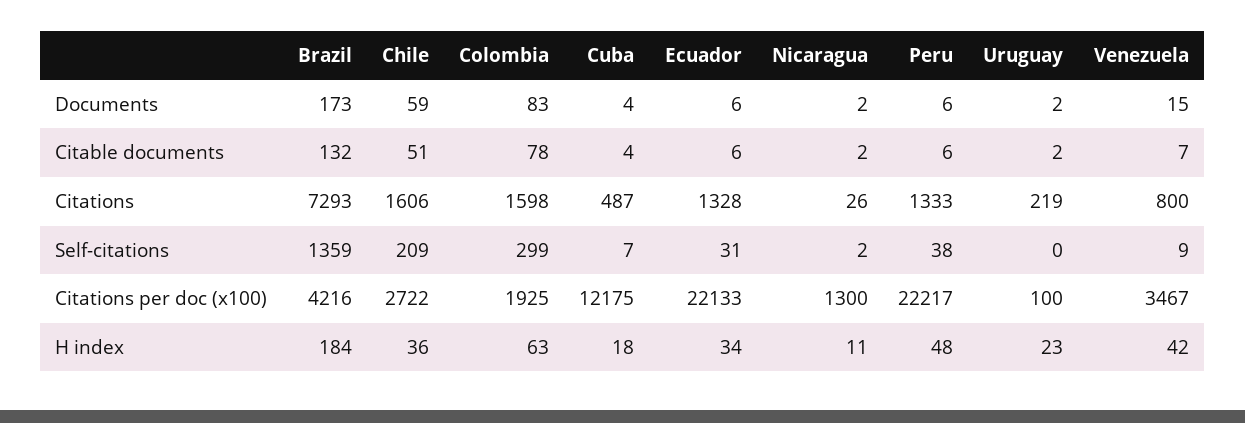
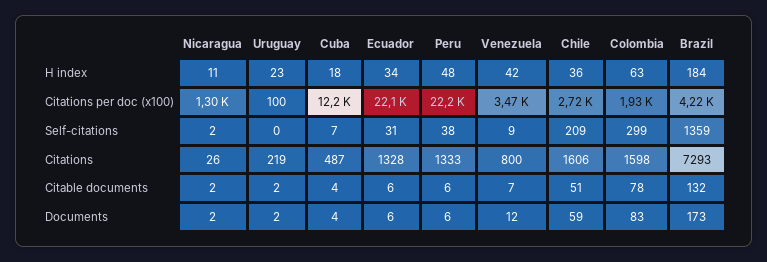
  {
    "Brazil": {
      "Documents": 173,
      "Citable documents": 132,
      "Citations": 7293,
      "Self-citations": 1359,
      "Citations per doc (x100)": 4216,
      "H index": 184
    },
    "Chile": {
      "Documents": 59,
      "Citable documents": 51,
      "Citations": 1606,
      "Self-citations": 209,
      "Citations per doc (x100)": 2722,
      "H index": 36
    },
    "Colombia": {
      "Documents": 83,
      "Citable documents": 78,
      "Citations": 1598,
      "Self-citations": 299,
      "Citations per doc (x100)": 1925,
      "H index": 63
    },
    "Cuba": {
      "Documents": 4,
      "Citable documents": 4,
      "Citations": 487,
      "Self-citations": 7,
      "Citations per doc (x100)": 12175,
      "H index": 18
    },
    "Ecuador": {
      "Documents": 6,
      "Citable documents": 6,
      "Citations": 1328,
      "Self-citations": 31,
      "Citations per doc (x100)": 22133,
      "H index": 34
    },
    "Nicaragua": {
      "Documents": 2,
      "Citable documents": 2,
      "Citations": 26,
      "Self-citations": 2,
      "Citations per doc (x100)": 1300,
      "H index": 11
    },
    "Peru": {
      "Documents": 6,
      "Citable documents": 6,
      "Citations": 1333,
      "Self-citations": 38,
      "Citations per doc (x100)": 22217,
      "H index": 48
    },
    "Uruguay": {
      "Documents": 2,
      "Citable documents": 2,
      "Citations": 219,
      "Self-citations": 0,
      "Citations per doc (x100)": 100,
      "H index": 23
    },
    "Venezuela": {
-     "Documents": 15,
+     "Documents": 12,
      "Citable documents": 7,
      "Citations": 800,
      "Self-citations": 9,
      "Citations per doc (x100)": 3467,
      "H index": 42
    }
  }

